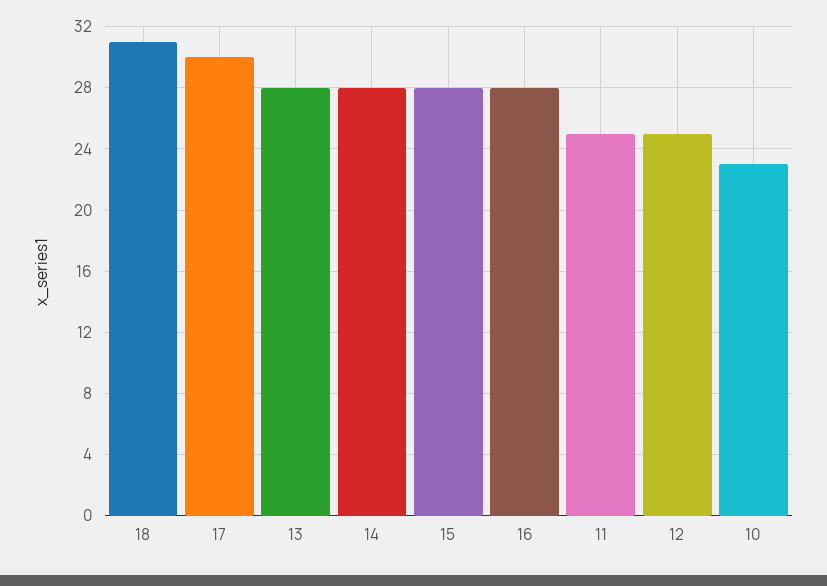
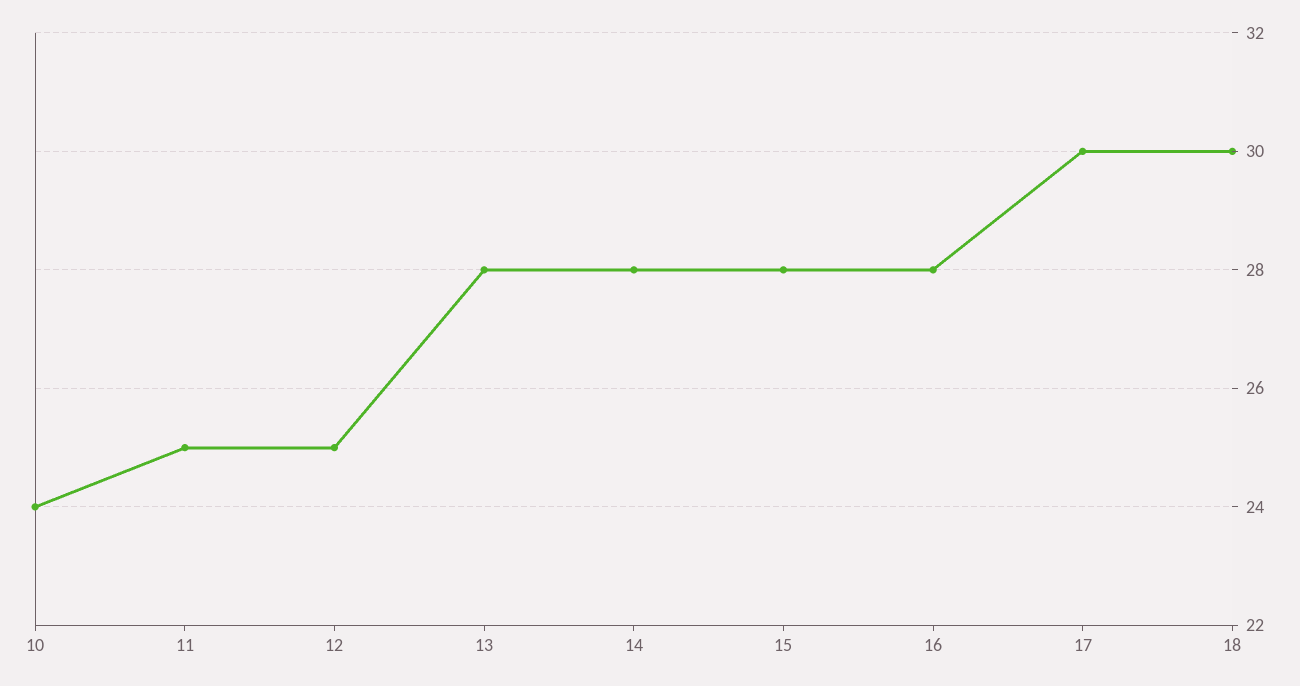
  {
-   "18": 31,
+   "18": 30,
    "17": 30,
    "13": 28,
    "14": 28,
    "15": 28,
    "16": 28,
    "11": 25,
    "12": 25,
-   "10": 23
+   "10": 24
  }

